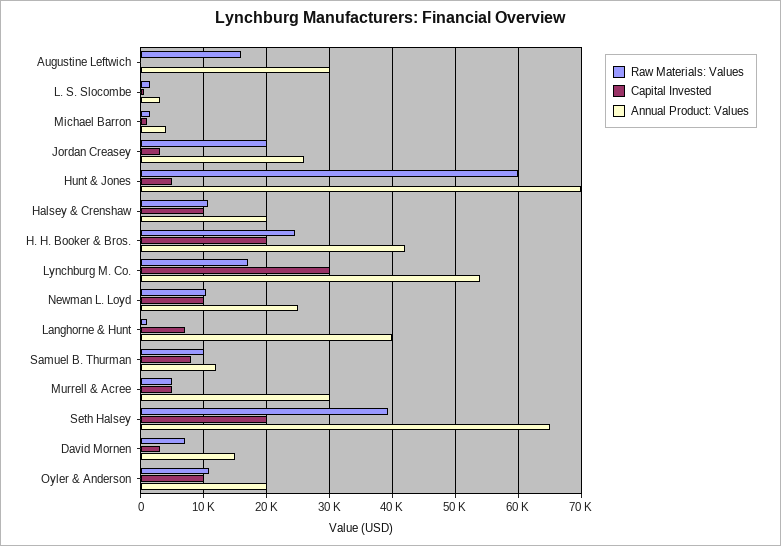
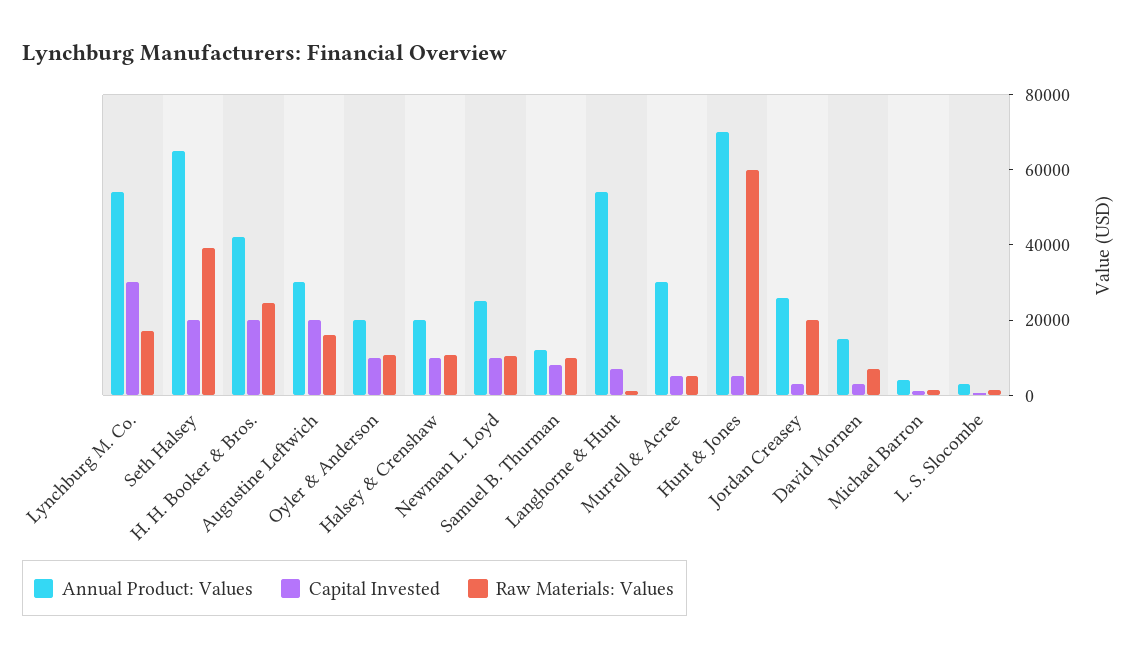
  {
    "Raw Materials: Values": {
      "Augustine Leftwich": 16000,
      "L. S. Slocombe": 2000,
      "Michael Barron": 2000,
      "Jordan Creasey": 20000,
      "Hunt & Jones": 60000,
      "Halsey & Crenshaw": 11000,
      "H. H. Booker & Bros.": 24000,
      "Lynchburg M. Co.": 17000,
      "Newman L. Loyd": 10000,
      "Langhorne & Hunt": 1000,
      "Samuel B. Thurman": 10000,
      "Murrell & Acree": 5000,
      "Seth Halsey": 39000,
      "David Mornen": 7000,
      "Oyler & Anderson": 11000
    },
    "Capital Invested": {
-     "Augustine Leftwich": 0,
+     "Augustine Leftwich": 20000,
      "L. S. Slocombe": 1000,
      "Michael Barron": 1000,
      "Jordan Creasey": 3000,
      "Hunt & Jones": 5000,
      "Halsey & Crenshaw": 10000,
      "H. H. Booker & Bros.": 20000,
      "Lynchburg M. Co.": 30000,
      "Newman L. Loyd": 10000,
      "Langhorne & Hunt": 7000,
      "Samuel B. Thurman": 8000,
      "Murrell & Acree": 5000,
      "Seth Halsey": 20000,
      "David Mornen": 3000,
      "Oyler & Anderson": 10000
    },
    "Annual Product: Values": {
      "Augustine Leftwich": 30000,
      "L. S. Slocombe": 3000,
      "Michael Barron": 4000,
      "Jordan Creasey": 26000,
      "Hunt & Jones": 70000,
      "Halsey & Crenshaw": 20000,
      "H. H. Booker & Bros.": 42000,
      "Lynchburg M. Co.": 54000,
      "Newman L. Loyd": 25000,
-     "Langhorne & Hunt": 40000,
+     "Langhorne & Hunt": 55000,
      "Samuel B. Thurman": 12000,
      "Murrell & Acree": 30000,
      "Seth Halsey": 65000,
      "David Mornen": 15000,
      "Oyler & Anderson": 20000
    }
  }

